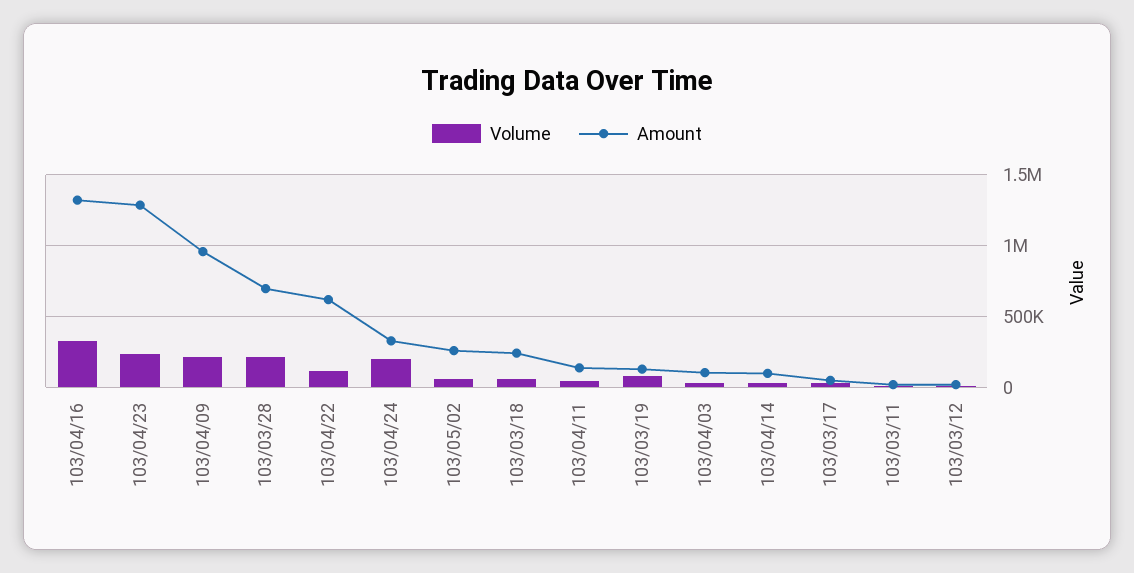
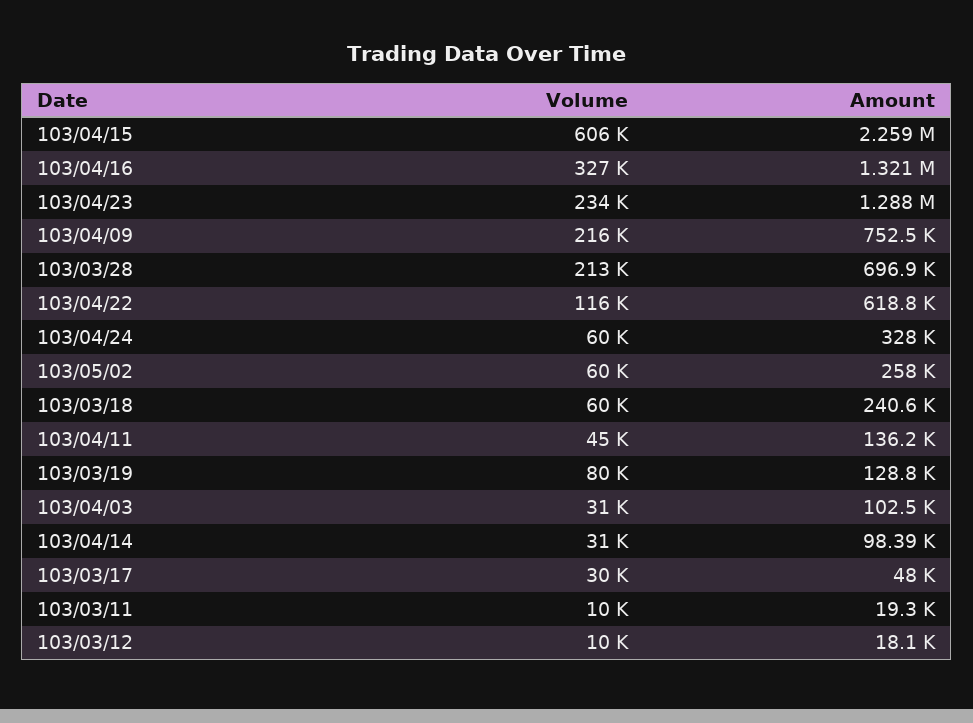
  {
    "Volume": {
      "103/04/16": 327000,
      "103/04/23": 234000,
      "103/04/09": 216000,
      "103/03/28": 213000,
      "103/04/22": 116000,
-     "103/04/24": 200000,
+     "103/04/24": 60000,
      "103/05/02": 60000,
      "103/03/18": 60000,
      "103/04/11": 45000,
      "103/03/19": 80000,
      "103/04/03": 31000,
      "103/04/14": 31000,
      "103/03/17": 30000,
      "103/03/11": 10000,
-     "103/03/12": 10000
+     "103/03/12": 10000,
+     "103/04/15": 606000
    },
    "Amount": {
      "103/04/16": 1321000,
      "103/04/23": 1288000,
-     "103/04/09": 950000,
+     "103/04/09": 752500,
      "103/03/28": 696900,
      "103/04/22": 618800,
      "103/04/24": 328000,
      "103/05/02": 258000,
      "103/03/18": 240600,
      "103/04/11": 136200,
      "103/03/19": 128800,
      "103/04/03": 102500,
      "103/04/14": 98390,
      "103/03/17": 48000,
      "103/03/11": 19300,
-     "103/03/12": 18100
+     "103/03/12": 18100,
+     "103/04/15": 2259000
    }
  }

